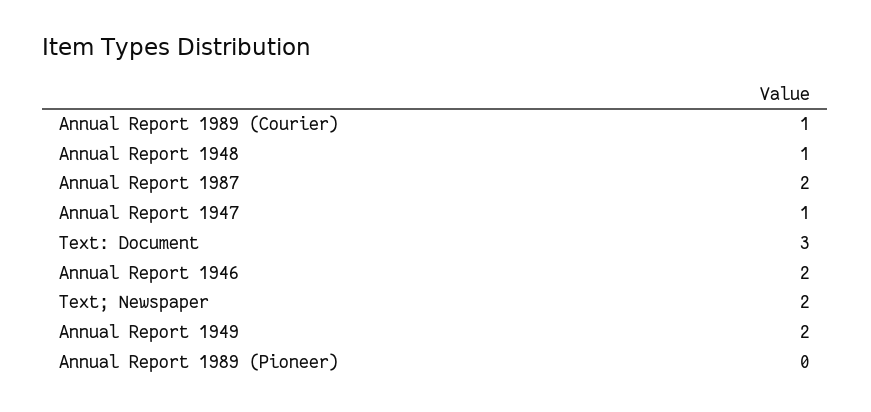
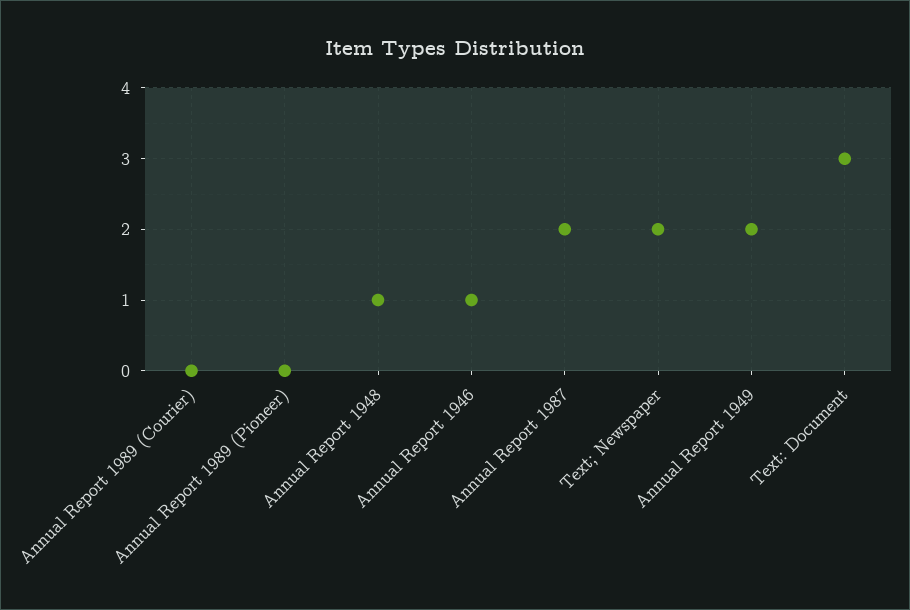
  {
-   "Annual Report 1989 (Courier)": 1,
+   "Annual Report 1989 (Courier)": 0,
    "Annual Report 1948": 1,
    "Annual Report 1987": 2,
-   "Annual Report 1947": 1,
    "Text: Document": 3,
-   "Annual Report 1946": 2,
+   "Annual Report 1946": 1,
    "Text; Newspaper": 2,
    "Annual Report 1949": 2,
    "Annual Report 1989 (Pioneer)": 0
  }

